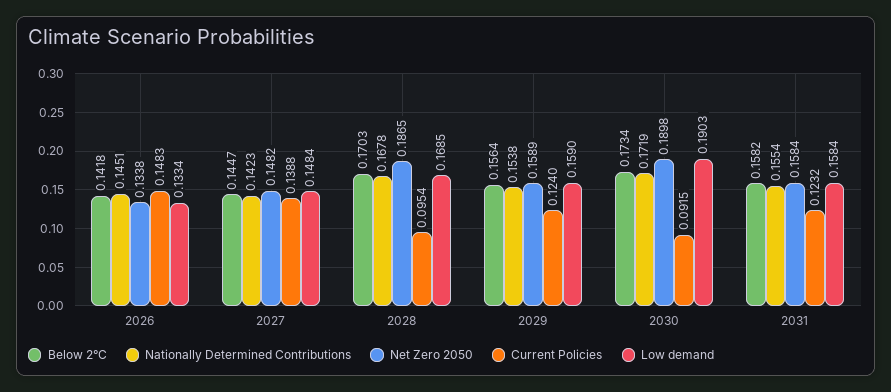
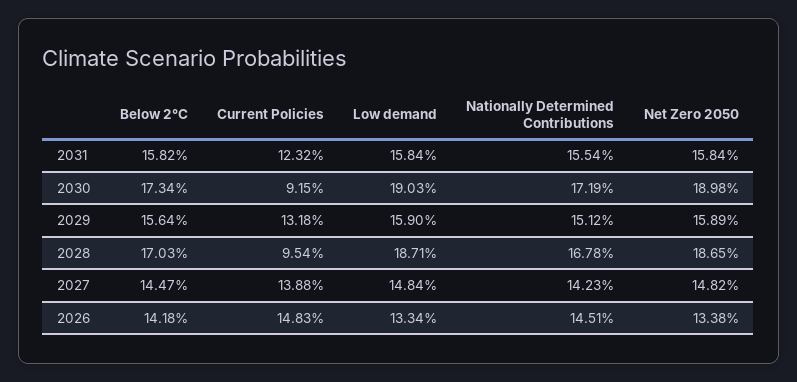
  {
    "Below 2°C": {
      "2026": 0.1418,
      "2027": 0.1447,
      "2028": 0.1703,
      "2029": 0.1564,
      "2030": 0.1734,
      "2031": 0.1582
    },
    "Nationally Determined Contributions": {
      "2026": 0.1451,
      "2027": 0.1423,
      "2028": 0.1678,
-     "2029": 0.1538,
+     "2029": 0.1512,
      "2030": 0.1719,
      "2031": 0.1554
    },
    "Net Zero 2050": {
      "2026": 0.1338,
      "2027": 0.1482,
      "2028": 0.1865,
      "2029": 0.1589,
      "2030": 0.1898,
      "2031": 0.1584
    },
    "Current Policies": {
      "2026": 0.1483,
      "2027": 0.1388,
      "2028": 0.0954,
-     "2029": 0.124,
+     "2029": 0.1318,
      "2030": 0.0915,
      "2031": 0.1232
    },
    "Low demand": {
      "2026": 0.1334,
      "2027": 0.1484,
-     "2028": 0.1685,
+     "2028": 0.1871,
      "2029": 0.159,
      "2030": 0.1903,
      "2031": 0.1584
    }
  }

